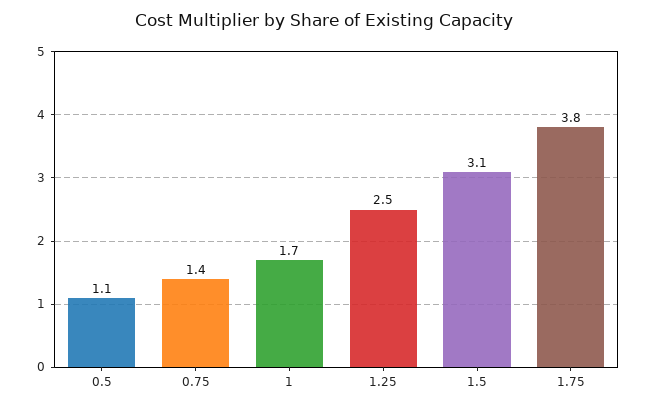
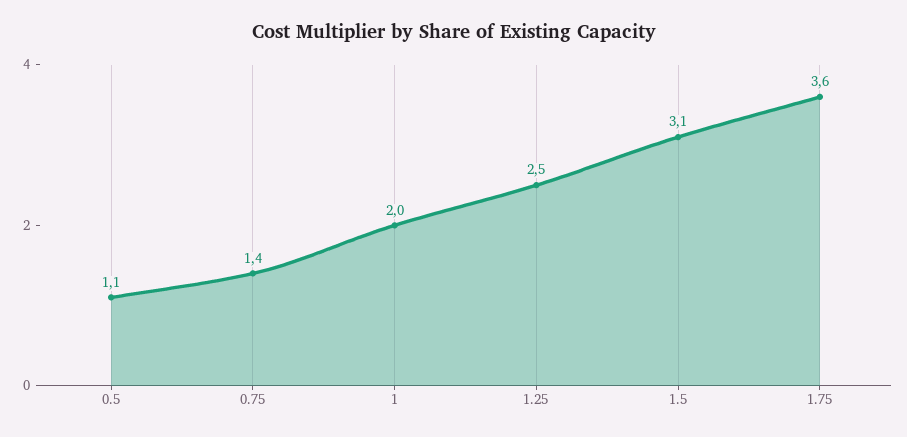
  {
    "0.5": 1.1,
    "0.75": 1.4,
-   "1": 1.7,
+   "1": 2,
    "1.25": 2.5,
    "1.5": 3.1,
-   "1.75": 3.8
+   "1.75": 3.6
  }

